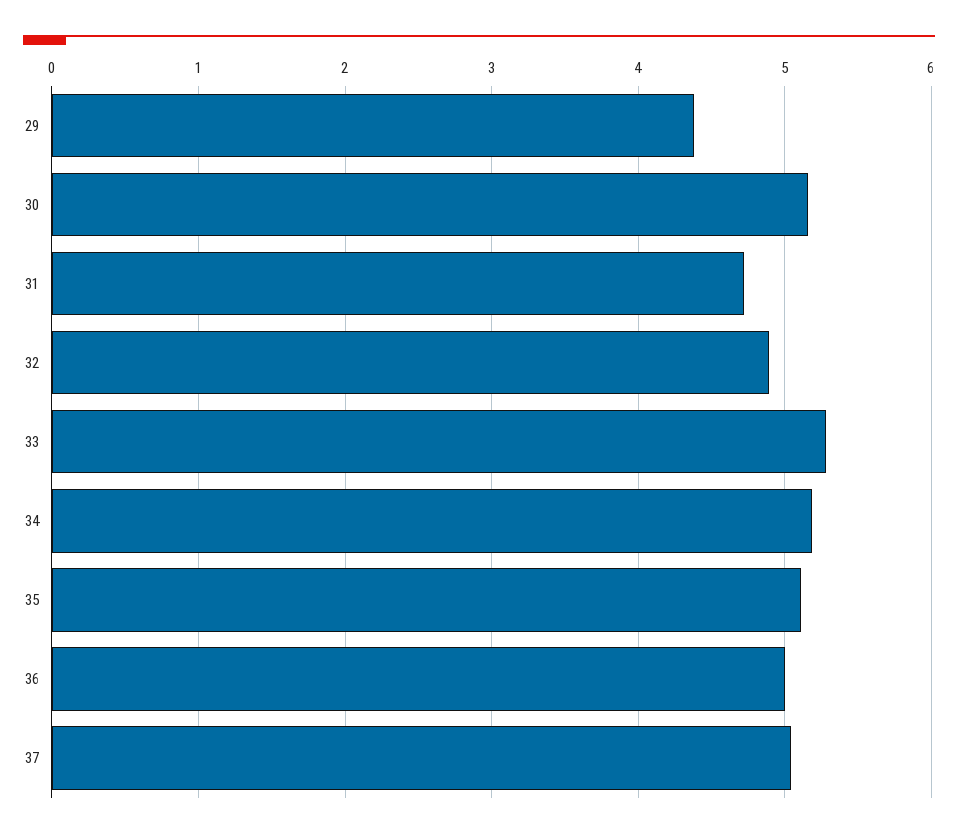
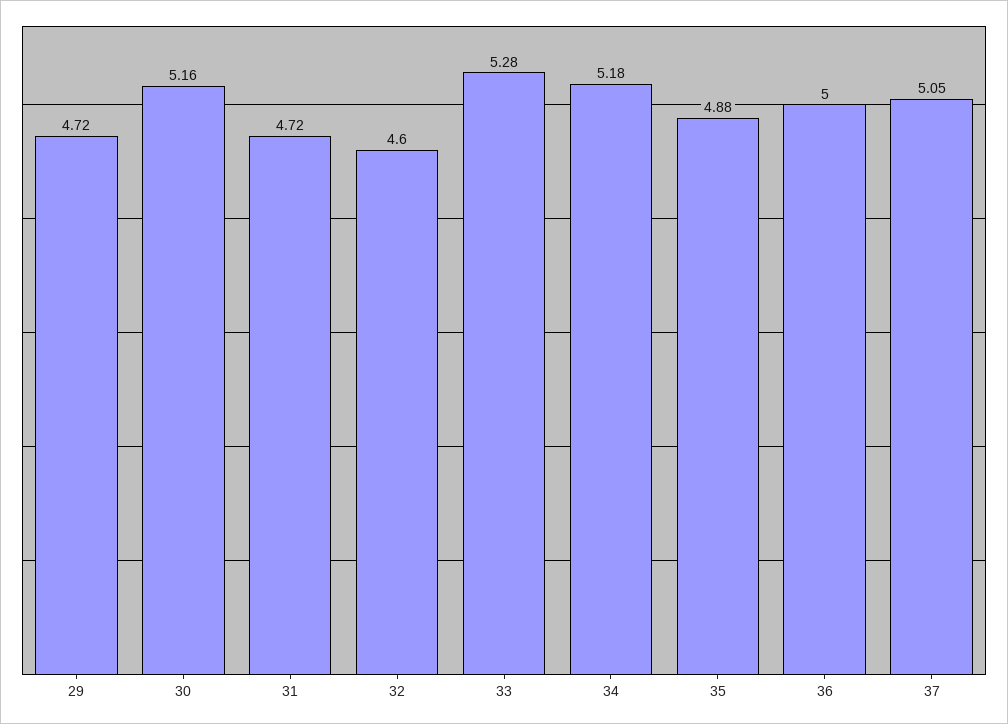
  {
-   "29": 4.4,
+   "29": 4.72,
    "30": 5.16,
    "31": 4.72,
-   "32": 4.9,
+   "32": 4.6,
    "33": 5.28,
    "34": 5.18,
-   "35": 5.1,
+   "35": 4.88,
    "36": 5,
    "37": 5.05
  }

